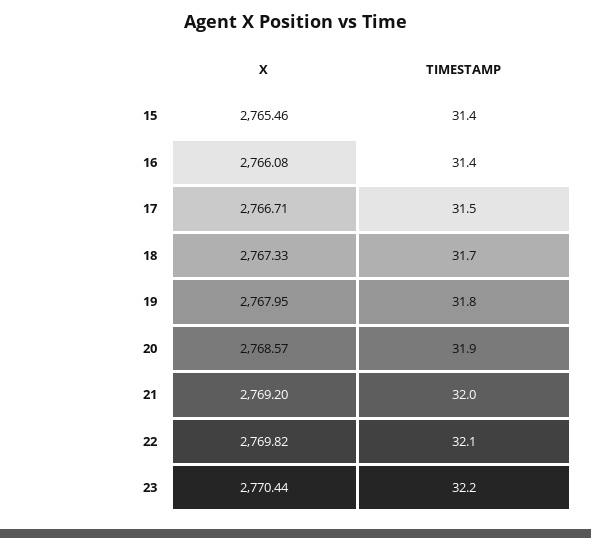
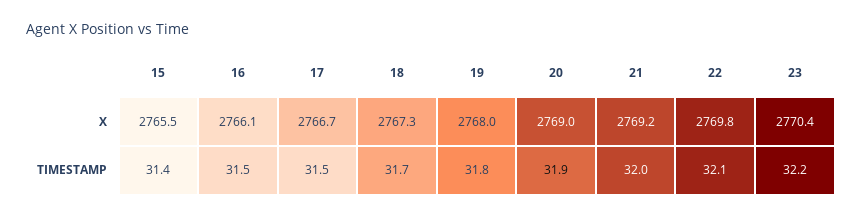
  {
    "X": {
      "15": 2765.46,
      "16": 2766.08,
      "17": 2766.71,
      "18": 2767.33,
      "19": 2767.95,
-     "20": 2768.57,
+     "20": 2769,
      "21": 2769.2,
      "22": 2769.82,
      "23": 2770.44
    },
    "TIMESTAMP": {
      "15": 31.4,
-     "16": 31.4,
+     "16": 31.5,
      "17": 31.5,
      "18": 31.7,
      "19": 31.8,
      "20": 31.9,
      "21": 32,
      "22": 32.1,
      "23": 32.2
    }
  }

